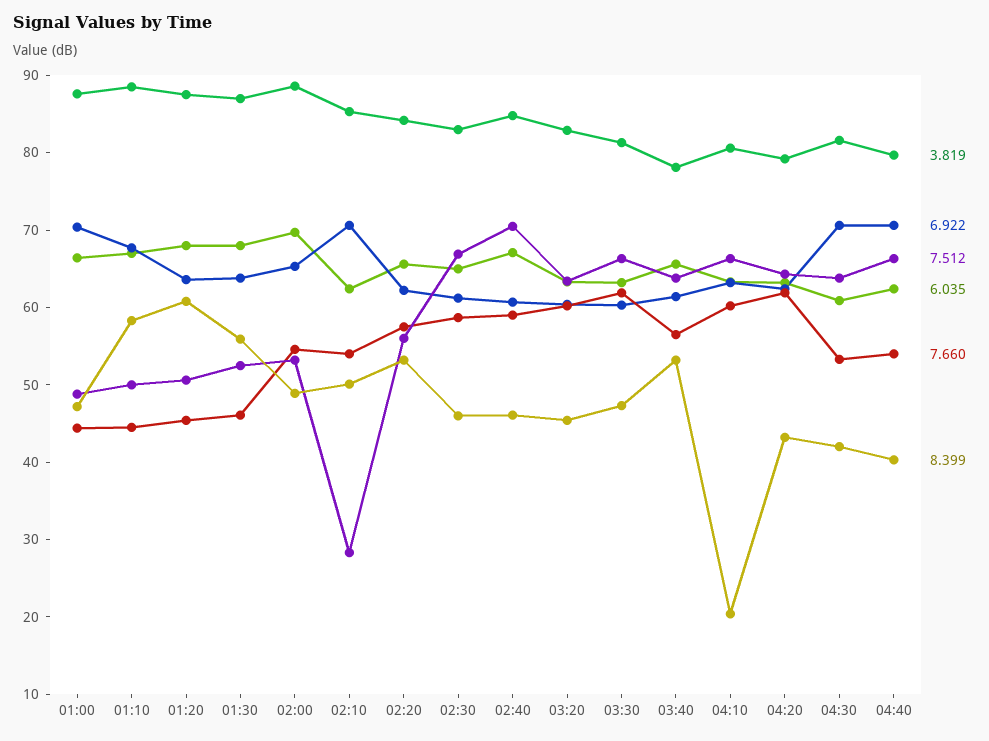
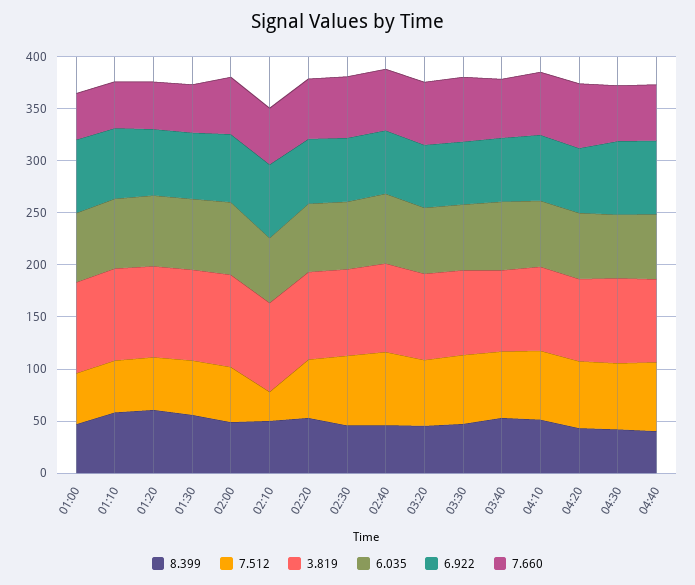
  {
    "3.819": {
      "01:00": 88,
      "01:10": 88,
      "01:20": 88,
      "01:30": 88,
      "02:00": 88,
      "02:10": 86,
      "02:20": 84,
      "02:30": 84,
      "02:40": 84,
      "03:20": 82,
      "03:30": 82,
      "03:40": 78,
      "04:10": 80,
      "04:20": 80,
      "04:30": 82,
      "04:40": 80
    },
    "6.922": {
      "01:00": 70,
      "01:10": 68,
      "01:20": 64,
      "01:30": 64,
      "02:00": 66,
      "02:10": 70,
      "02:20": 62,
      "02:30": 62,
      "02:40": 60,
      "03:20": 60,
      "03:30": 60,
      "03:40": 62,
      "04:10": 64,
      "04:20": 62,
      "04:30": 70,
      "04:40": 70
    },
    "7.512": {
      "01:00": 48,
      "01:10": 50,
      "01:20": 50,
      "01:30": 52,
      "02:00": 54,
      "02:10": 28,
      "02:20": 56,
      "02:30": 66,
      "02:40": 70,
      "03:20": 64,
      "03:30": 66,
      "03:40": 64,
      "04:10": 66,
      "04:20": 64,
      "04:30": 64,
      "04:40": 66
    },
    "6.035": {
      "01:00": 66,
      "01:10": 68,
      "01:20": 68,
      "01:30": 68,
      "02:00": 70,
      "02:10": 62,
      "02:20": 66,
      "02:30": 66,
      "02:40": 68,
      "03:20": 64,
      "03:30": 64,
      "03:40": 66,
      "04:10": 64,
      "04:20": 64,
      "04:30": 60,
      "04:40": 62
    },
    "7.660": {
      "01:00": 44,
      "01:10": 44,
      "01:20": 46,
      "01:30": 46,
      "02:00": 54,
      "02:10": 54,
      "02:20": 58,
      "02:30": 58,
      "02:40": 60,
      "03:20": 60,
      "03:30": 62,
      "03:40": 56,
      "04:10": 60,
      "04:20": 62,
      "04:30": 54,
      "04:40": 54
    },
    "8.399": {
      "01:00": 48,
      "01:10": 58,
      "01:20": 60,
      "01:30": 56,
      "02:00": 48,
      "02:10": 50,
      "02:20": 54,
      "02:30": 46,
      "02:40": 46,
      "03:20": 46,
      "03:30": 48,
      "03:40": 54,
-     "04:10": 20,
+     "04:10": 50,
      "04:20": 44,
      "04:30": 42,
      "04:40": 40
    }
  }

